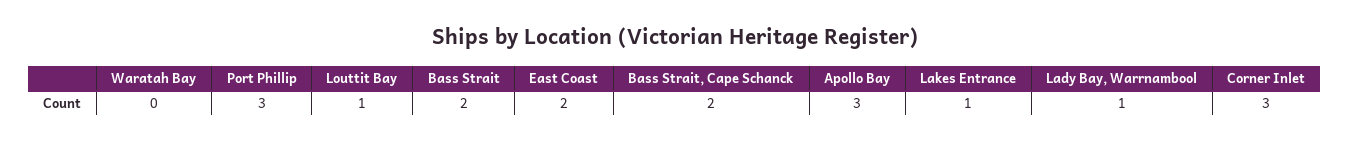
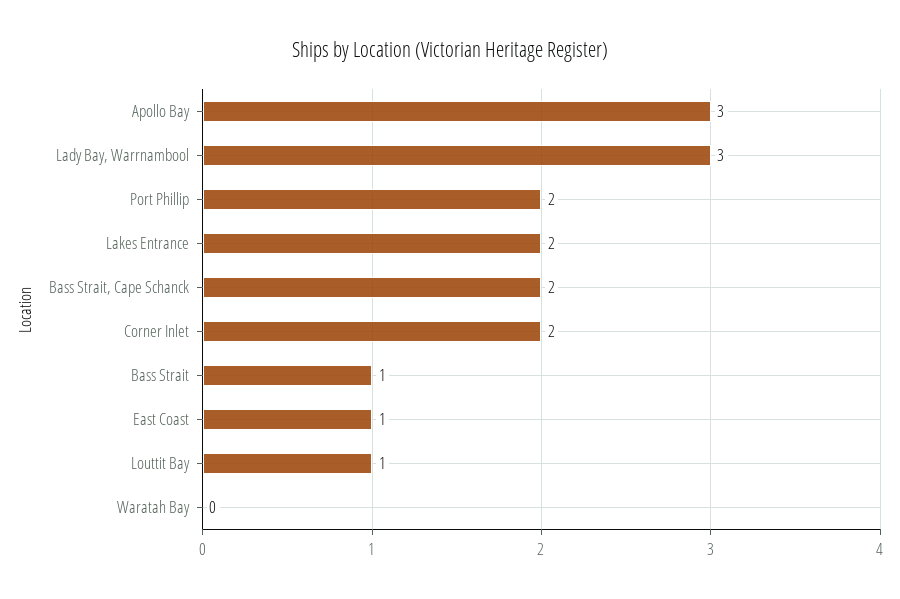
  {
    "Waratah Bay": 0,
-   "Port Phillip": 3,
+   "Port Phillip": 2,
    "Louttit Bay": 1,
-   "Bass Strait": 2,
+   "Bass Strait": 1,
-   "East Coast": 2,
+   "East Coast": 1,
    "Bass Strait, Cape Schanck": 2,
    "Apollo Bay": 3,
-   "Lakes Entrance": 1,
+   "Lakes Entrance": 2,
-   "Lady Bay, Warrnambool": 1,
+   "Lady Bay, Warrnambool": 3,
-   "Corner Inlet": 3
+   "Corner Inlet": 2
  }

